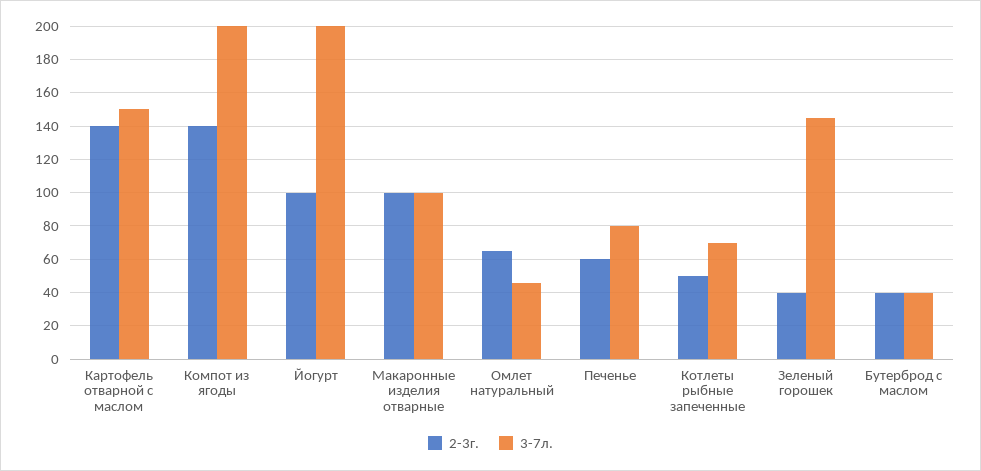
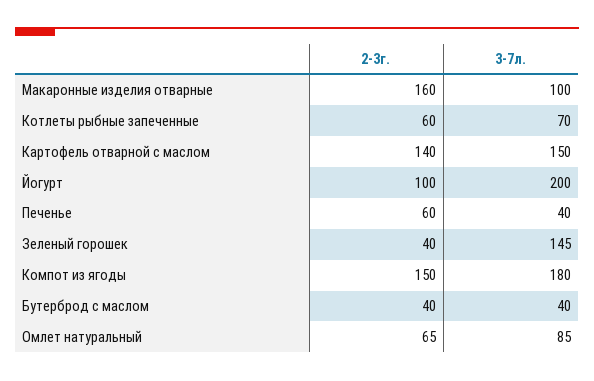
  {
    "2-3г.": {
      "Картофель отварной с маслом": 140,
-     "Компот из ягоды": 140,
+     "Компот из ягоды": 150,
      "Йогурт": 100,
-     "Макаронные изделия отварные": 100,
+     "Макаронные изделия отварные": 160,
      "Омлет натуральный": 65,
      "Печенье": 60,
-     "Котлеты рыбные запеченные": 50,
+     "Котлеты рыбные запеченные": 60,
      "Зеленый горошек": 40,
      "Бутерброд с маслом": 40
    },
    "3-7л.": {
      "Картофель отварной с маслом": 150,
-     "Компот из ягоды": 200,
+     "Компот из ягоды": 180,
      "Йогурт": 200,
      "Макаронные изделия отварные": 100,
-     "Омлет натуральный": 45,
+     "Омлет натуральный": 85,
-     "Печенье": 80,
+     "Печенье": 40,
      "Котлеты рыбные запеченные": 70,
      "Зеленый горошек": 145,
      "Бутерброд с маслом": 40
    }
  }

